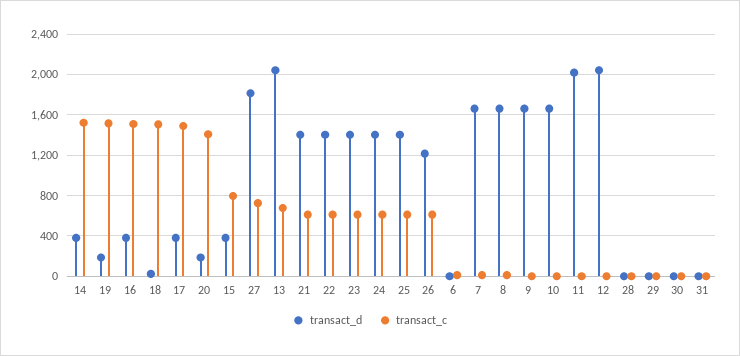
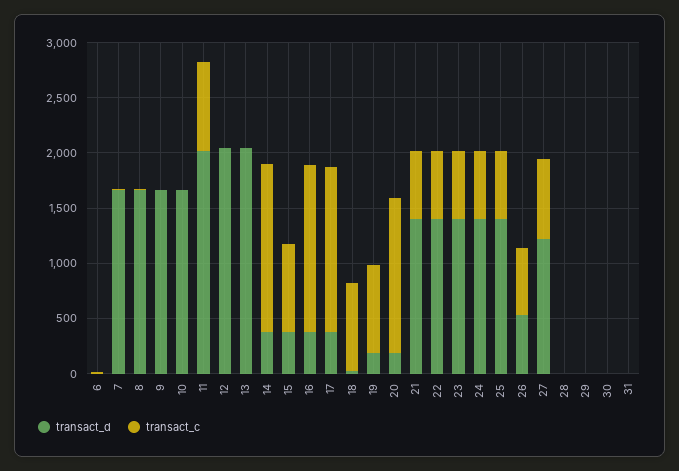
  {
    "transact_d": {
      "14": 400,
      "19": 200,
      "16": 400,
      "18": 0,
      "17": 400,
      "20": 200,
      "15": 400,
-     "27": 1800,
+     "27": 1200,
      "13": 2000,
      "21": 1400,
      "22": 1400,
      "23": 1400,
      "24": 1400,
      "25": 1400,
-     "26": 1200,
+     "26": 500,
      "6": 0,
      "7": 1700,
      "8": 1700,
      "9": 1700,
      "10": 1700,
      "11": 2000,
      "12": 2000,
      "28": 0,
      "29": 0,
      "30": 0,
      "31": 0
    },
    "transact_c": {
      "14": 1500,
-     "19": 1500,
+     "19": 800,
      "16": 1500,
-     "18": 1500,
+     "18": 800,
      "17": 1500,
      "20": 1400,
      "15": 800,
      "27": 700,
-     "13": 700,
+     "13": 0,
      "21": 600,
      "22": 600,
      "23": 600,
      "24": 600,
      "25": 600,
      "26": 600,
      "6": 0,
      "7": 0,
      "8": 0,
      "9": 0,
      "10": 0,
-     "11": 0,
+     "11": 800,
      "12": 0,
      "28": 0,
      "29": 0,
      "30": 0,
      "31": 0
    }
  }

